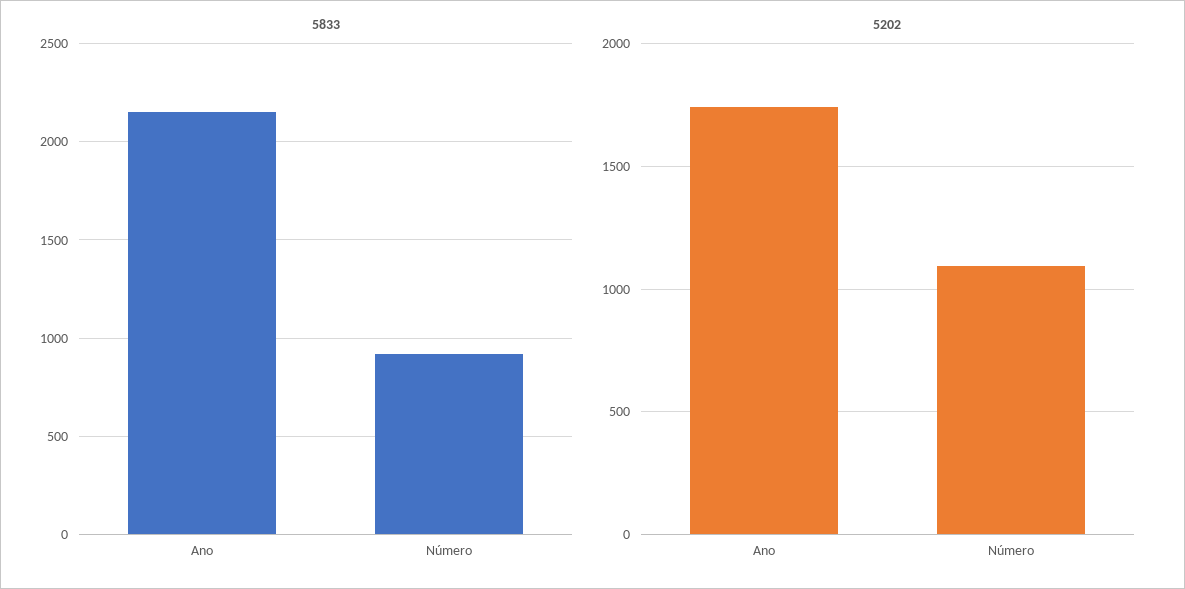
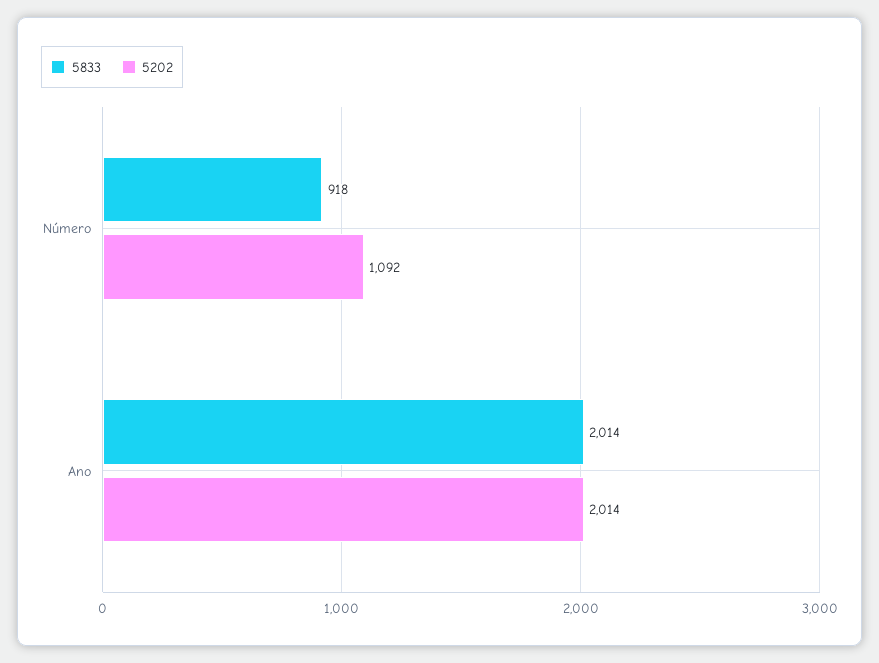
  {
    "5833": {
-     "Ano": 2150,
+     "Ano": 2014,
      "Número": 918
    },
    "5202": {
-     "Ano": 1750,
+     "Ano": 2014,
      "Número": 1092
    }
  }

